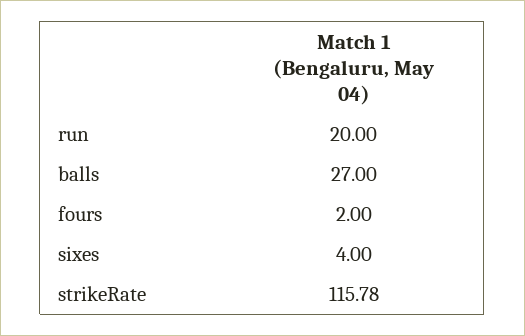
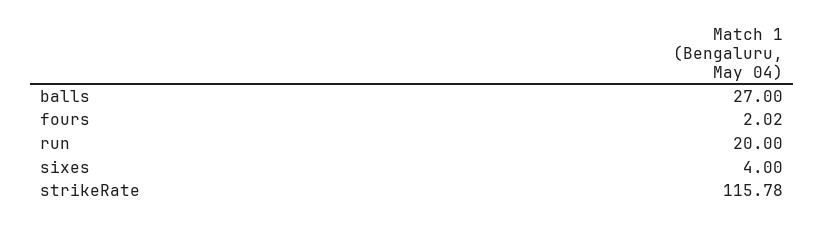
  {
    "run": 20,
    "balls": 27,
-   "fours": 2,
+   "fours": 2.02,
    "sixes": 4,
    "strikeRate": 115.78
  }

